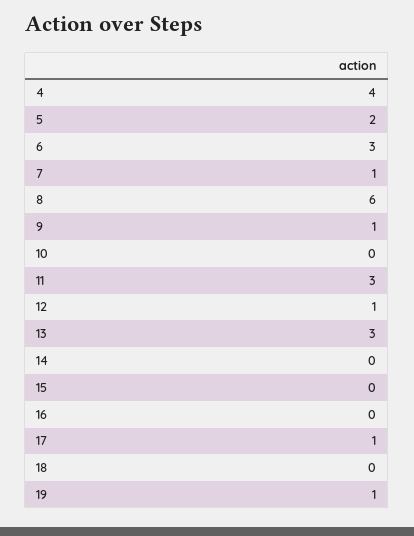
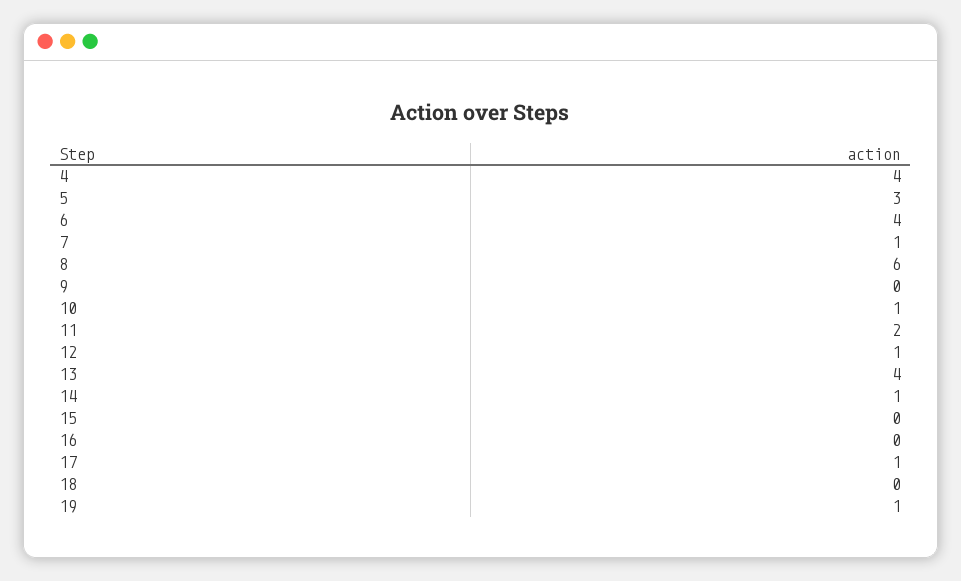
  {
    "4": 4,
-   "5": 2,
+   "5": 3,
-   "6": 3,
+   "6": 4,
    "7": 1,
    "8": 6,
-   "9": 1,
+   "9": 0,
-   "10": 0,
+   "10": 1,
-   "11": 3,
+   "11": 2,
    "12": 1,
-   "13": 3,
+   "13": 4,
-   "14": 0,
+   "14": 1,
    "15": 0,
    "16": 0,
    "17": 1,
    "18": 0,
    "19": 1
  }

